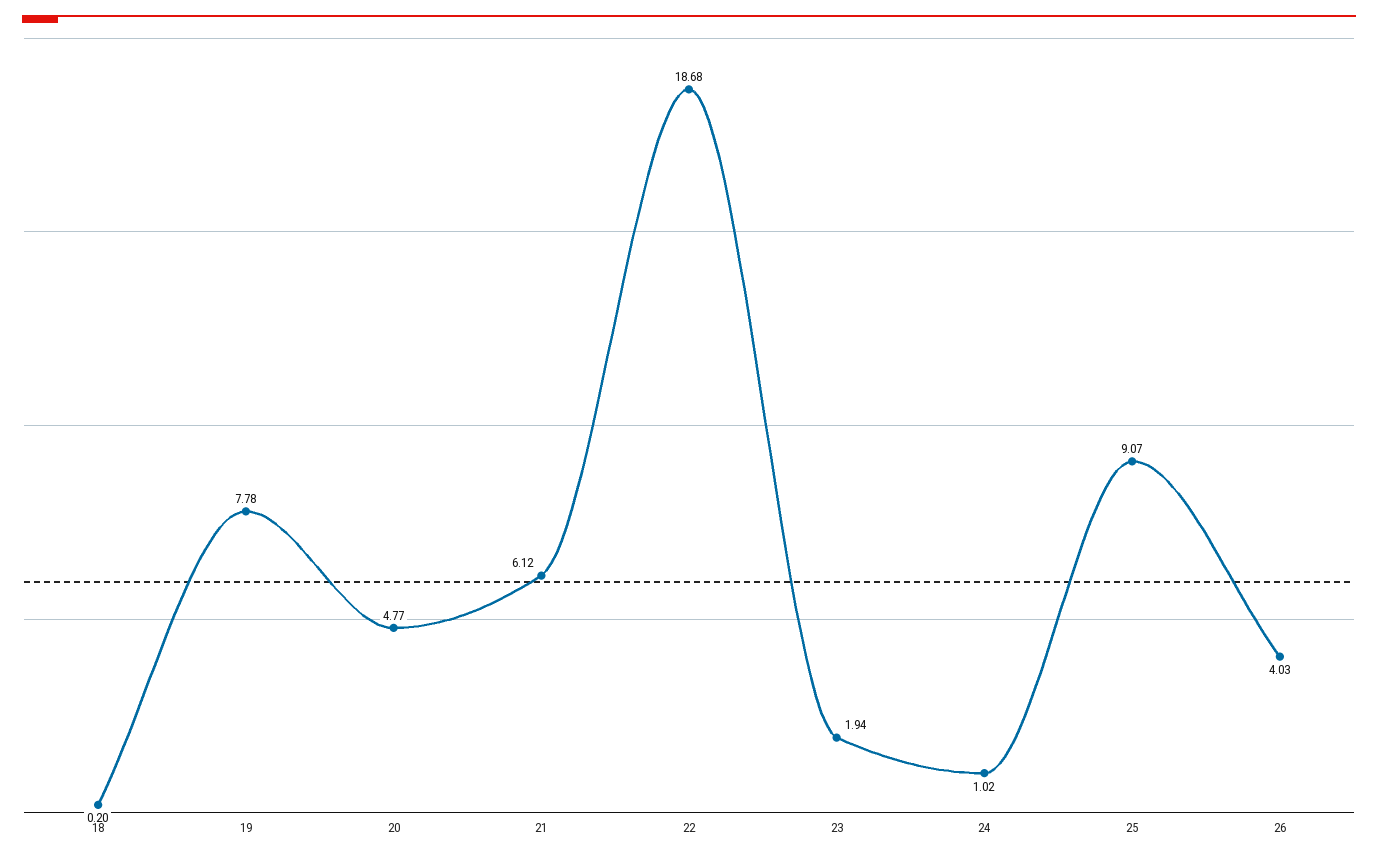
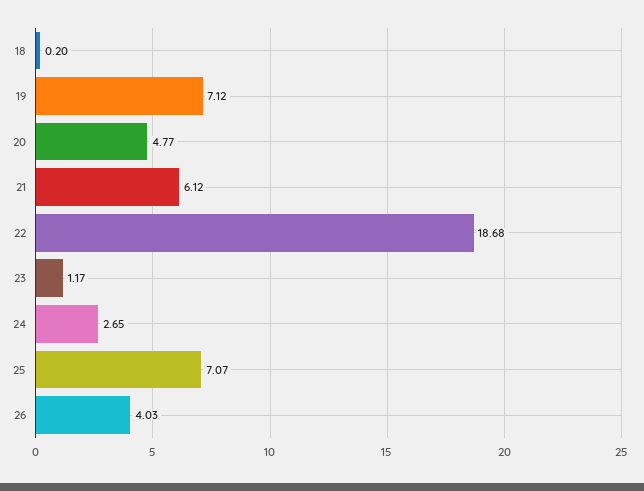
  {
    "18": 0.2,
-   "19": 7.78,
+   "19": 7.12,
    "20": 4.77,
    "21": 6.12,
    "22": 18.68,
-   "23": 1.94,
+   "23": 1.17,
-   "24": 1.02,
+   "24": 2.65,
-   "25": 9.07,
+   "25": 7.07,
    "26": 4.03
  }

